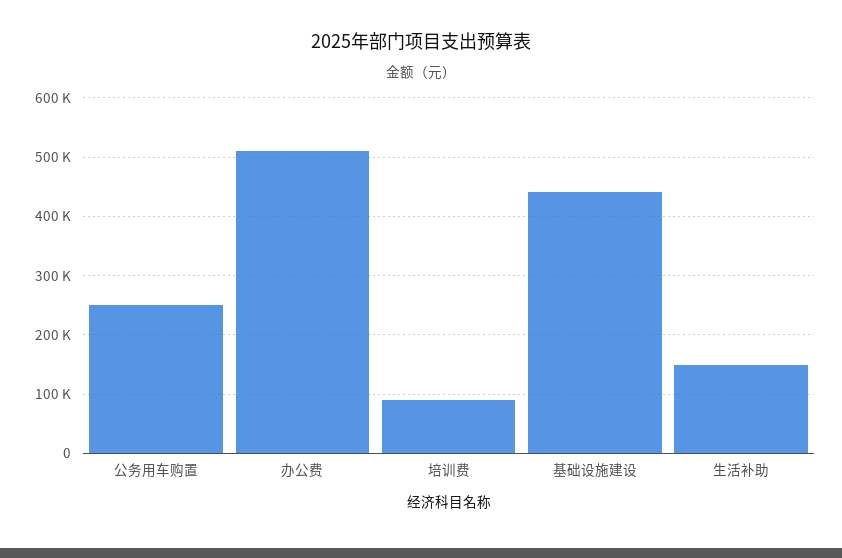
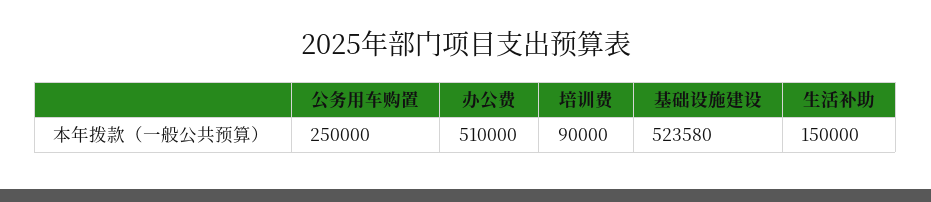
  {
    "公务用车购置": 250000,
    "办公费": 510000,
    "培训费": 90000,
-   "基础设施建设": 440000,
+   "基础设施建设": 523580,
    "生活补助": 150000
  }

